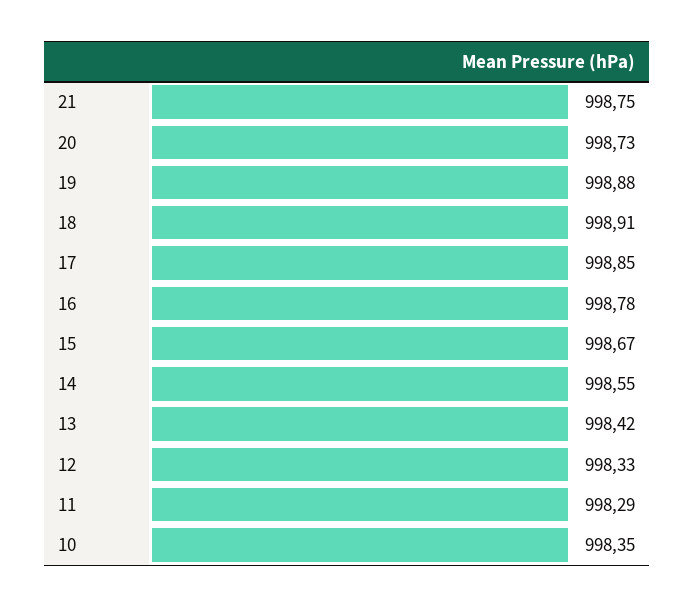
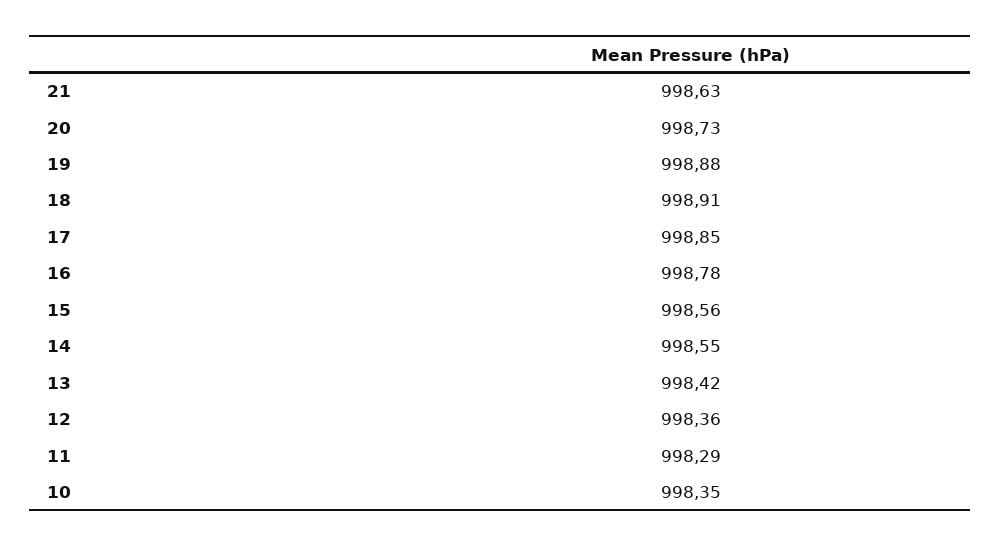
  {
-   "21": 998.75,
+   "21": 998.63,
    "20": 998.73,
    "19": 998.88,
    "18": 998.91,
    "17": 998.85,
    "16": 998.78,
-   "15": 998.67,
+   "15": 998.56,
    "14": 998.55,
    "13": 998.42,
-   "12": 998.33,
+   "12": 998.36,
    "11": 998.29,
    "10": 998.35
  }

